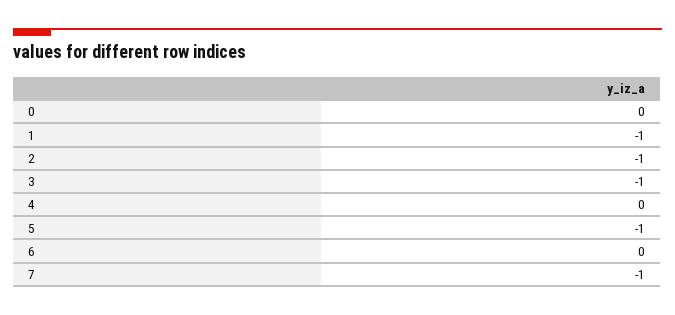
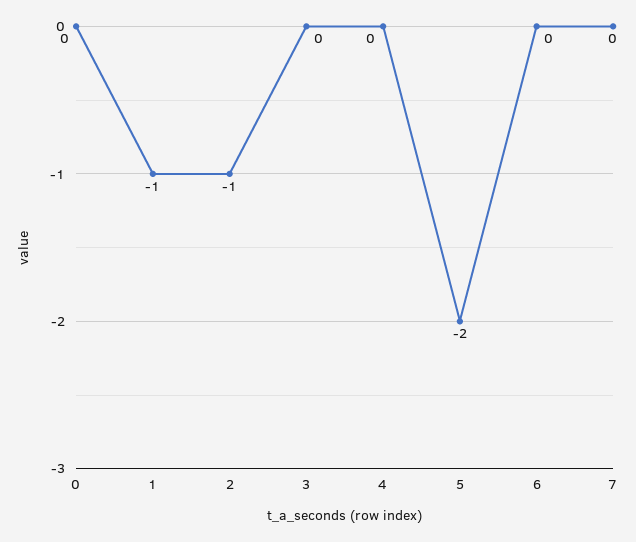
  {
    "0": 0,
    "1": -1,
    "2": -1,
-   "3": -1,
+   "3": 0,
    "4": 0,
-   "5": -1,
+   "5": -2,
    "6": 0,
-   "7": -1
+   "7": 0
  }

